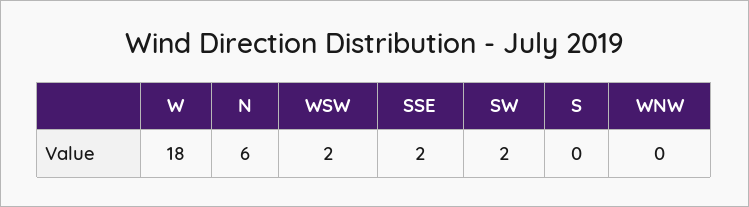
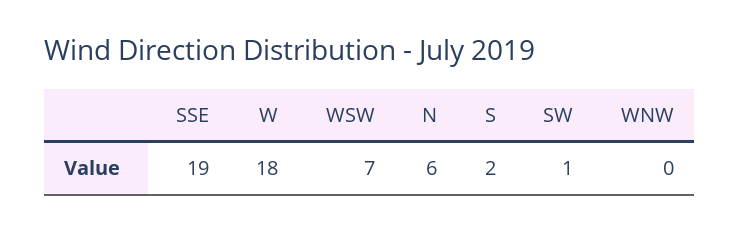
  {
    "W": 18,
    "N": 6,
-   "WSW": 2,
+   "WSW": 7,
-   "SSE": 2,
+   "SSE": 19,
-   "SW": 2,
+   "SW": 1,
-   "S": 0,
+   "S": 2,
    "WNW": 0
  }

